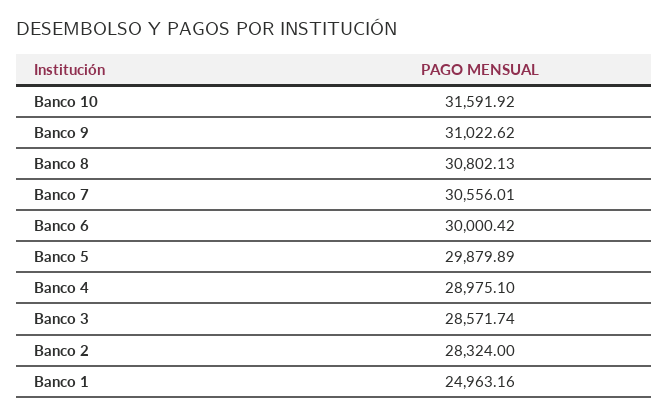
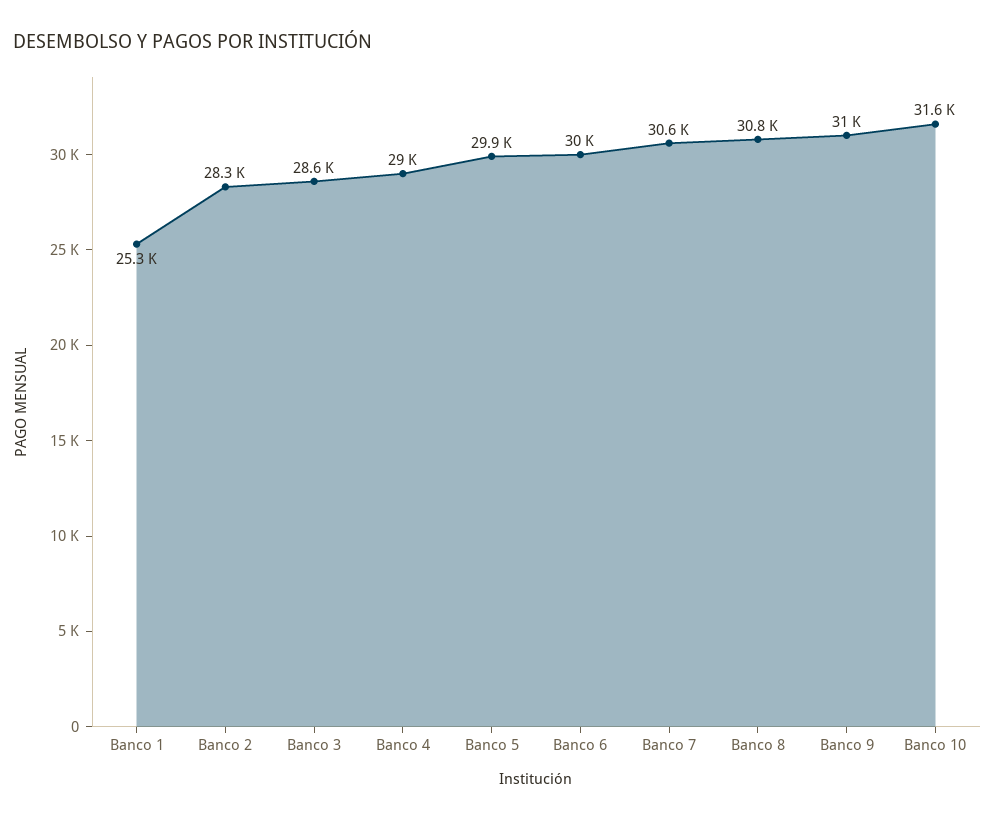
  {
    "Banco 10": 31591.92,
    "Banco 9": 31022.62,
    "Banco 8": 30802.13,
    "Banco 7": 30556.01,
    "Banco 6": 30000.42,
    "Banco 5": 29879.89,
    "Banco 4": 28975.1,
    "Banco 3": 28571.74,
    "Banco 2": 28324,
-   "Banco 1": 24963.16
+   "Banco 1": 25300
  }

